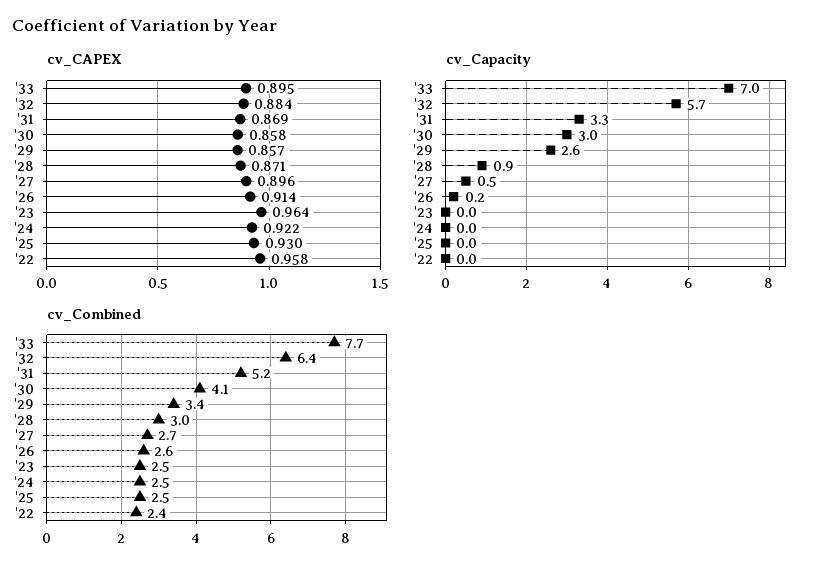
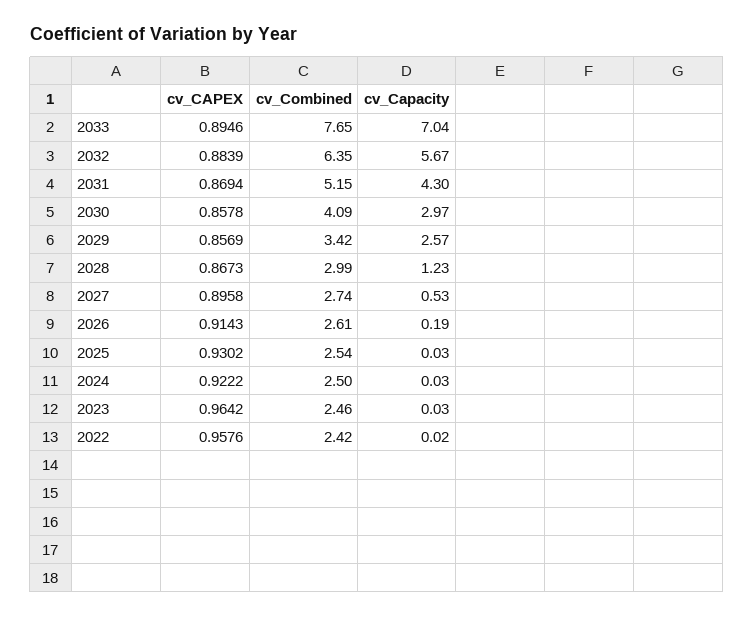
  {
    "cv_CAPEX": {
      "'33": 0.8946,
      "'32": 0.8839,
      "'31": 0.8694,
      "'30": 0.8578,
      "'29": 0.8569,
-     "'28": 0.871,
+     "'28": 0.8673,
      "'27": 0.8958,
      "'26": 0.9143,
      "'23": 0.9642,
      "'24": 0.9222,
      "'25": 0.9302,
      "'22": 0.9576
    },
    "cv_Capacity": {
      "'33": 7.04,
      "'32": 5.67,
-     "'31": 3.3,
+     "'31": 4.3,
      "'30": 2.97,
      "'29": 2.57,
-     "'28": 0.9,
+     "'28": 1.23,
      "'27": 0.53,
      "'26": 0.19,
      "'23": 0.03,
      "'24": 0.03,
      "'25": 0.03,
      "'22": 0.02
    },
    "cv_Combined": {
      "'33": 7.65,
      "'32": 6.35,
      "'31": 5.15,
      "'30": 4.09,
      "'29": 3.42,
      "'28": 2.99,
      "'27": 2.74,
      "'26": 2.61,
      "'23": 2.46,
      "'24": 2.5,
      "'25": 2.54,
      "'22": 2.42
    }
  }

